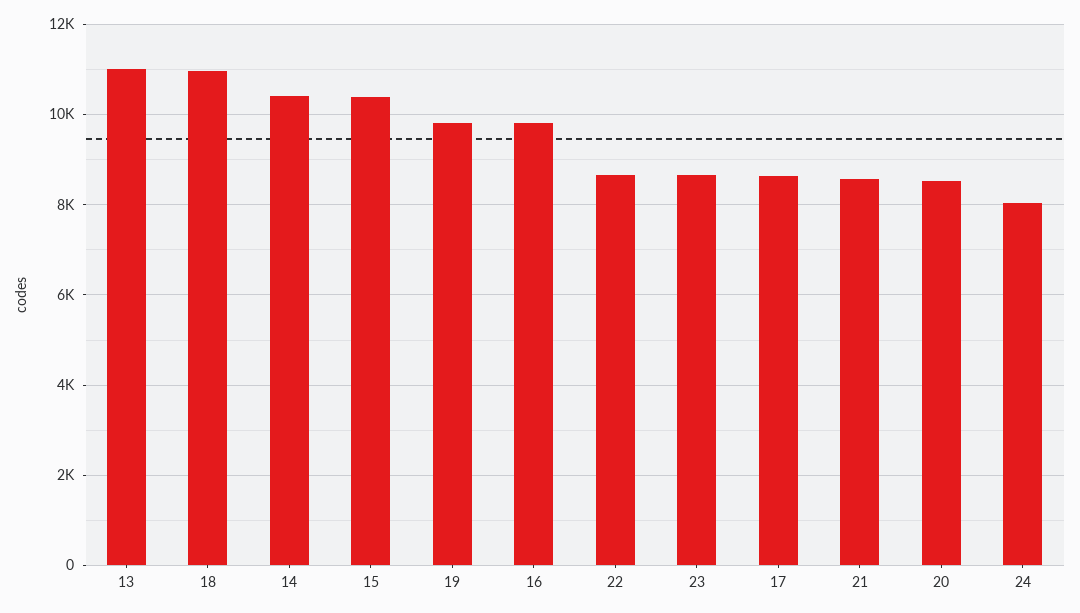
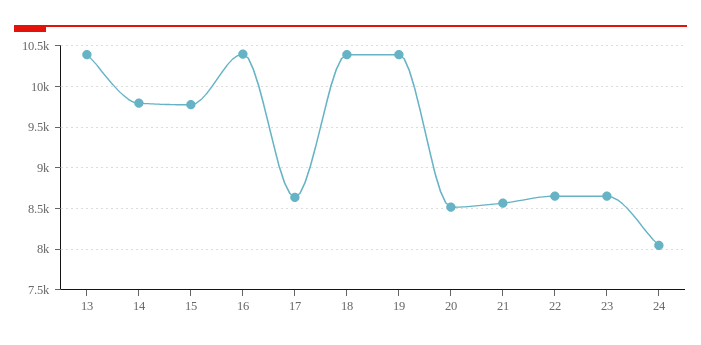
  {
-   "13": 11000,
+   "13": 10400,
-   "18": 11000,
+   "18": 10400,
-   "14": 10400,
+   "14": 9800,
-   "15": 10400,
+   "15": 9800,
-   "19": 9800,
+   "19": 10400,
-   "16": 9800,
+   "16": 10400,
    "22": 8700,
    "23": 8700,
    "17": 8600,
    "21": 8600,
    "20": 8500,
    "24": 8000
  }

